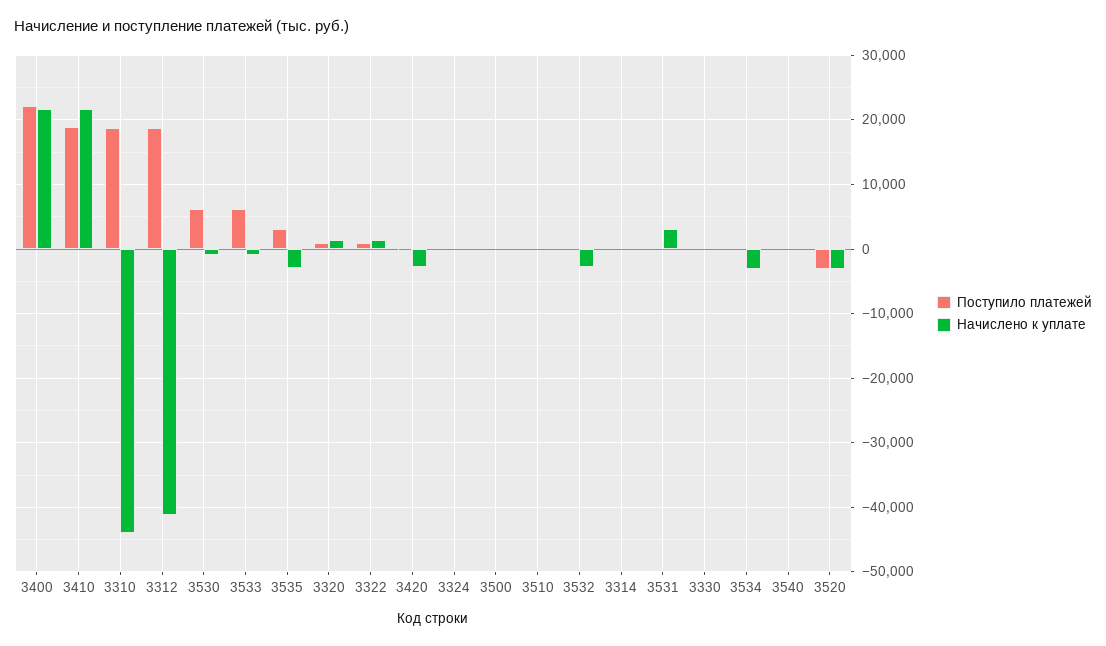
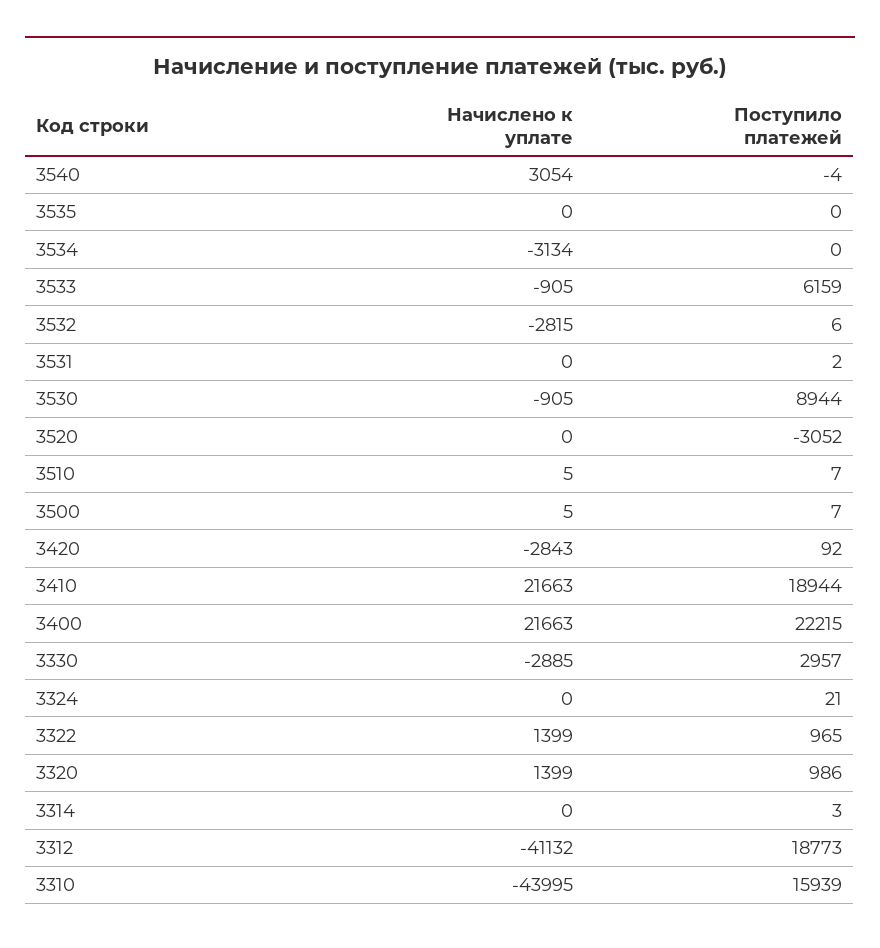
  {
    "Поступило платежей": {
      "3400": 22215,
      "3410": 18944,
-     "3310": 19000,
+     "3310": 15939,
      "3312": 18773,
-     "3530": 6000,
+     "3530": 8944,
      "3533": 6159,
-     "3535": 3000,
+     "3535": 0,
      "3320": 986,
      "3322": 965,
      "3420": 92,
      "3324": 21,
      "3500": 7,
      "3510": 7,
      "3532": 6,
      "3314": 3,
      "3531": 2,
-     "3330": 0,
+     "3330": 2957,
      "3534": 0,
      "3540": -4,
      "3520": -3052
    },
    "Начислено к уплате": {
      "3400": 21663,
      "3410": 21663,
      "3310": -43995,
      "3312": -41132,
      "3530": -905,
      "3533": -905,
-     "3535": -3000,
+     "3535": 0,
      "3320": 1399,
      "3322": 1399,
      "3420": -2843,
      "3324": 0,
      "3500": 5,
      "3510": 5,
      "3532": -2815,
      "3314": 0,
-     "3531": 3000,
+     "3531": 0,
-     "3330": 0,
+     "3330": -2885,
      "3534": -3134,
-     "3540": 0,
+     "3540": 3054,
-     "3520": -3000
+     "3520": 0
    }
  }

